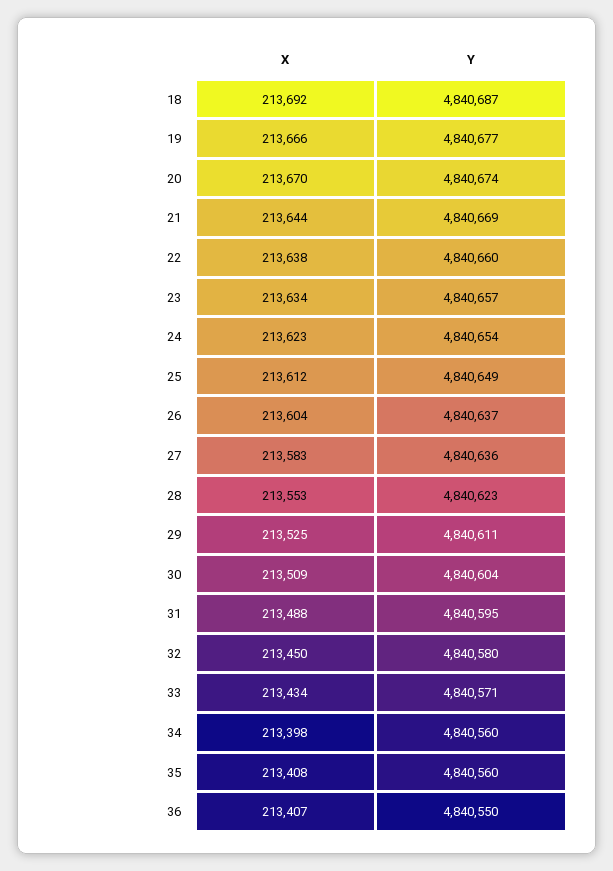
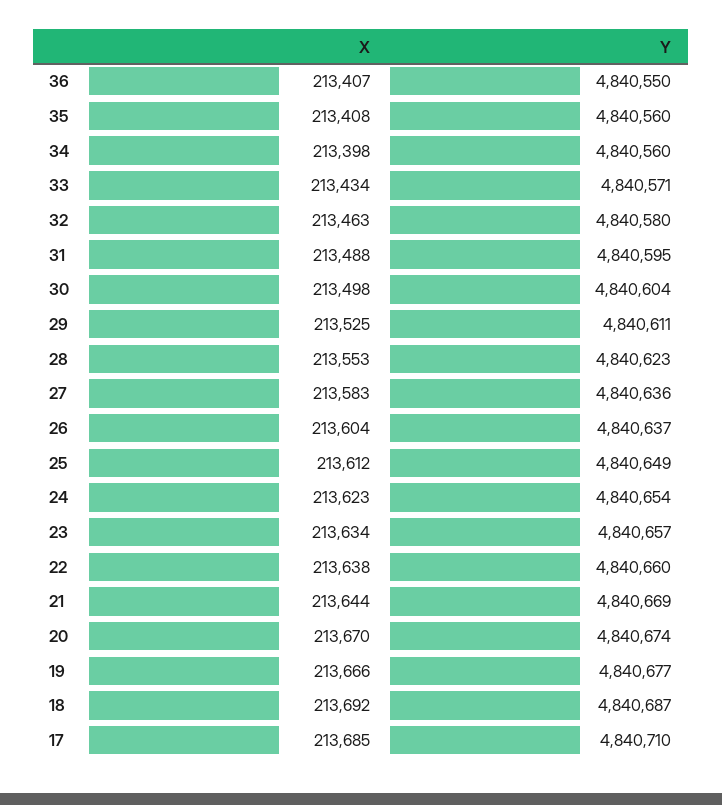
  {
    "X": {
      "18": 213692,
      "19": 213666,
      "20": 213670,
      "21": 213644,
      "22": 213638,
      "23": 213634,
      "24": 213623,
      "25": 213612,
      "26": 213604,
      "27": 213583,
      "28": 213553,
      "29": 213525,
-     "30": 213509,
+     "30": 213498,
      "31": 213488,
-     "32": 213450,
+     "32": 213463,
      "33": 213434,
      "34": 213398,
      "35": 213408,
-     "36": 213407
+     "36": 213407,
+     "17": 213685
    },
    "Y": {
      "18": 4840687,
      "19": 4840677,
      "20": 4840674,
      "21": 4840669,
      "22": 4840660,
      "23": 4840657,
      "24": 4840654,
      "25": 4840649,
      "26": 4840637,
      "27": 4840636,
      "28": 4840623,
      "29": 4840611,
      "30": 4840604,
      "31": 4840595,
      "32": 4840580,
      "33": 4840571,
      "34": 4840560,
      "35": 4840560,
-     "36": 4840550
+     "36": 4840550,
+     "17": 4840710
    }
  }

